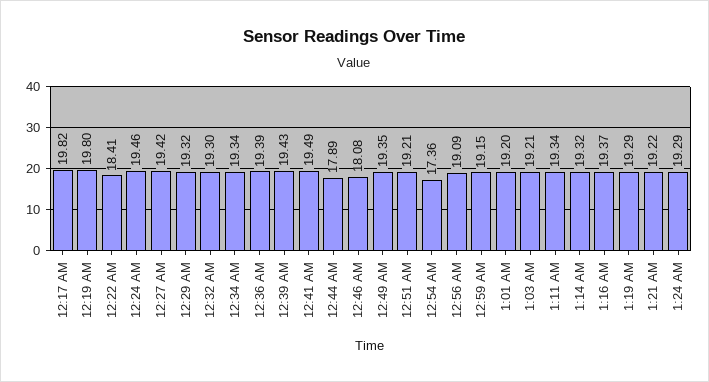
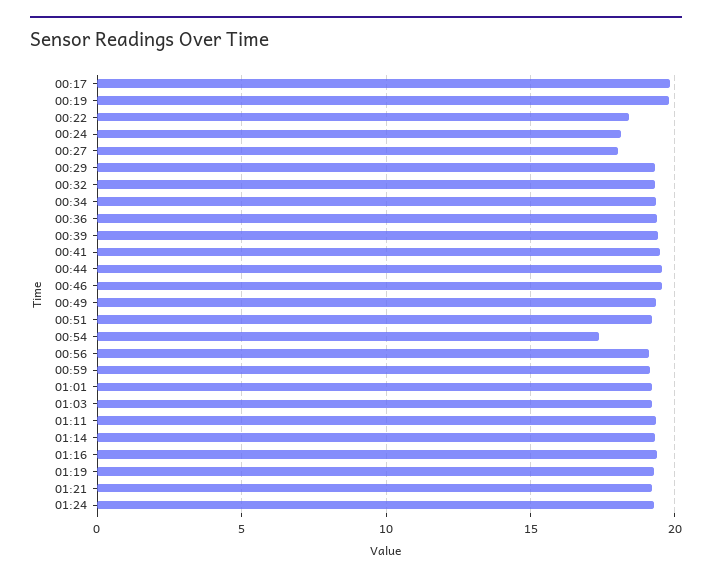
  {
    "12:17 AM": 19.82,
    "12:19 AM": 19.8,
    "12:22 AM": 18.41,
-   "12:24 AM": 19.46,
+   "12:24 AM": 18,
-   "12:27 AM": 19.42,
+   "12:27 AM": 18,
    "12:29 AM": 19.32,
    "12:32 AM": 19.3,
    "12:34 AM": 19.34,
    "12:36 AM": 19.39,
    "12:39 AM": 19.43,
    "12:41 AM": 19.49,
-   "12:44 AM": 17.89,
+   "12:44 AM": 19.5,
-   "12:46 AM": 18.08,
+   "12:46 AM": 19.5,
    "12:49 AM": 19.35,
    "12:51 AM": 19.21,
    "12:54 AM": 17.36,
    "12:56 AM": 19.09,
    "12:59 AM": 19.15,
    "1:01 AM": 19.2,
    "1:03 AM": 19.21,
    "1:11 AM": 19.34,
    "1:14 AM": 19.32,
    "1:16 AM": 19.37,
    "1:19 AM": 19.29,
    "1:21 AM": 19.22,
    "1:24 AM": 19.29
  }

